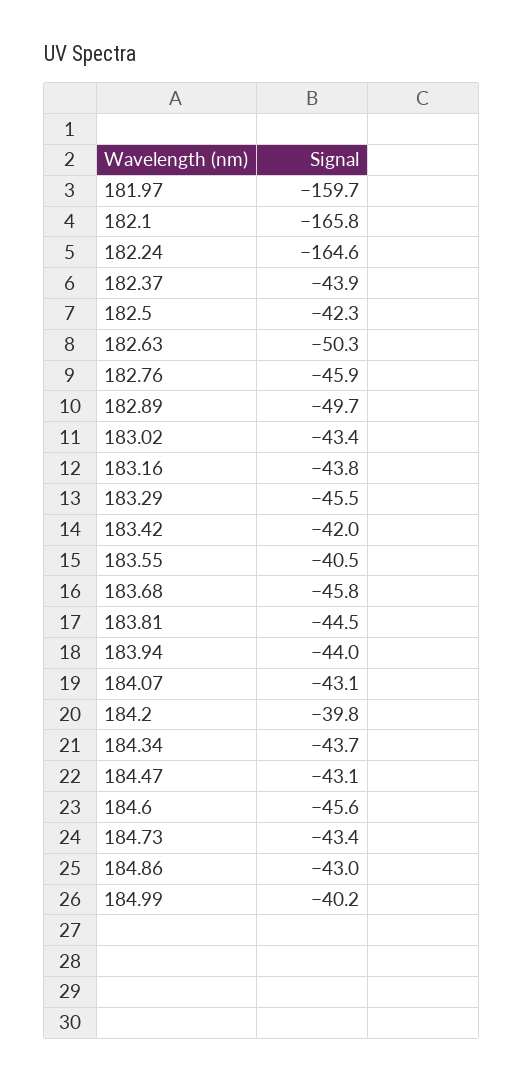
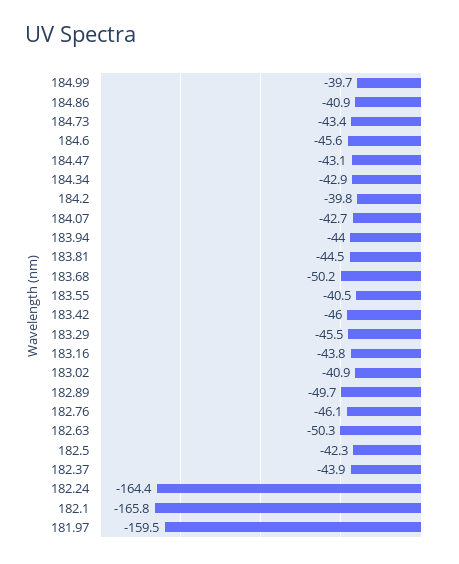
  {
-   "181.97": -159.7,
+   "181.97": -159.5,
    "182.1": -165.8,
-   "182.24": -164.6,
+   "182.24": -164.4,
    "182.37": -43.9,
    "182.5": -42.3,
    "182.63": -50.3,
-   "182.76": -45.9,
+   "182.76": -46.1,
    "182.89": -49.7,
-   "183.02": -43.4,
+   "183.02": -40.9,
    "183.16": -43.8,
    "183.29": -45.5,
-   "183.42": -42,
+   "183.42": -46,
    "183.55": -40.5,
-   "183.68": -45.8,
+   "183.68": -50.2,
    "183.81": -44.5,
    "183.94": -44,
-   "184.07": -43.1,
+   "184.07": -42.7,
    "184.2": -39.8,
-   "184.34": -43.7,
+   "184.34": -42.9,
    "184.47": -43.1,
    "184.6": -45.6,
    "184.73": -43.4,
-   "184.86": -43,
+   "184.86": -40.9,
-   "184.99": -40.2
+   "184.99": -39.7
  }

